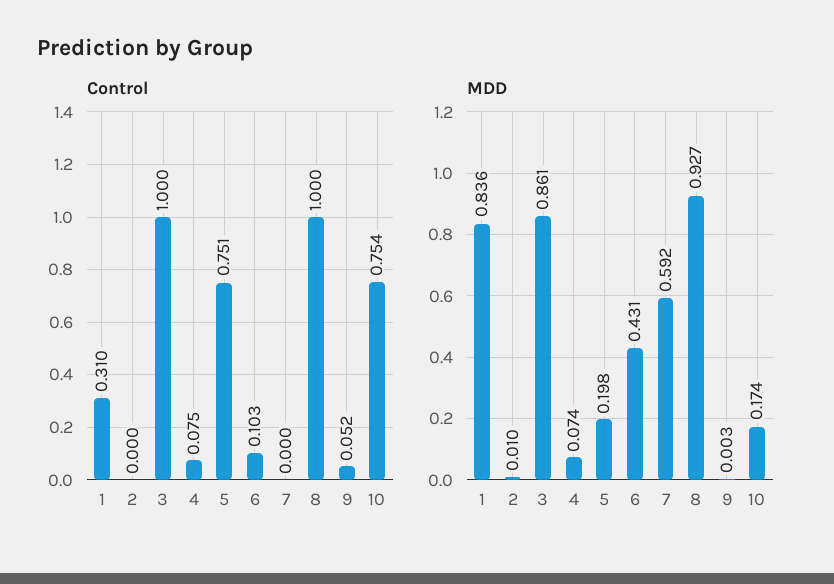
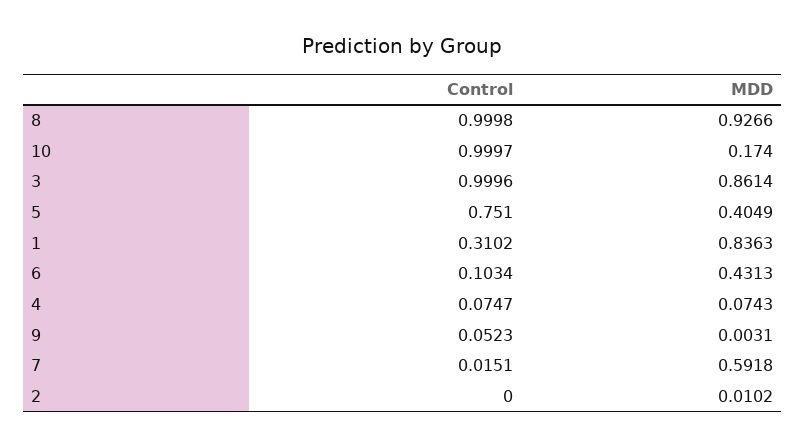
  {
    "Control": {
      "1": 0.3102,
      "2": 0,
      "3": 0.9996,
      "4": 0.0747,
      "5": 0.751,
      "6": 0.1034,
-     "7": 0,
+     "7": 0.0151,
      "8": 0.9998,
      "9": 0.0523,
-     "10": 0.754
+     "10": 0.9997
    },
    "MDD": {
      "1": 0.8363,
      "2": 0.0102,
      "3": 0.8614,
      "4": 0.0743,
-     "5": 0.198,
+     "5": 0.4049,
      "6": 0.4313,
      "7": 0.5918,
      "8": 0.9266,
      "9": 0.0031,
      "10": 0.174
    }
  }

